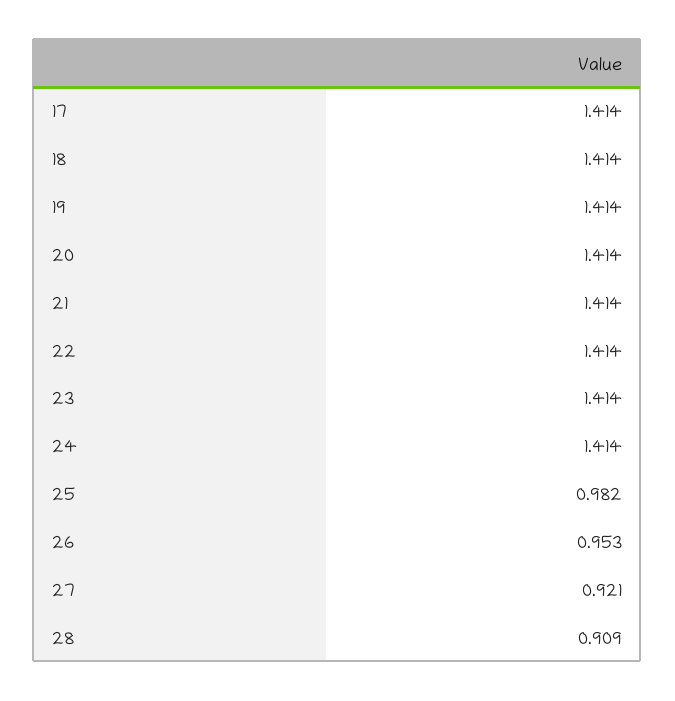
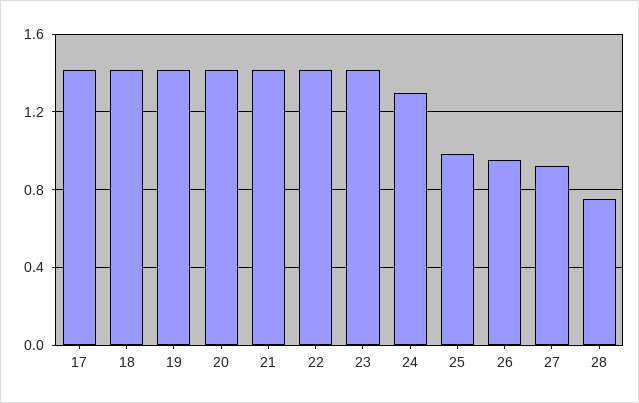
  {
    "17": 1.414,
    "18": 1.414,
    "19": 1.414,
    "20": 1.414,
    "21": 1.414,
    "22": 1.414,
    "23": 1.414,
-   "24": 1.414,
+   "24": 1.3,
    "25": 0.982,
    "26": 0.953,
    "27": 0.921,
-   "28": 0.909
+   "28": 0.75
  }

